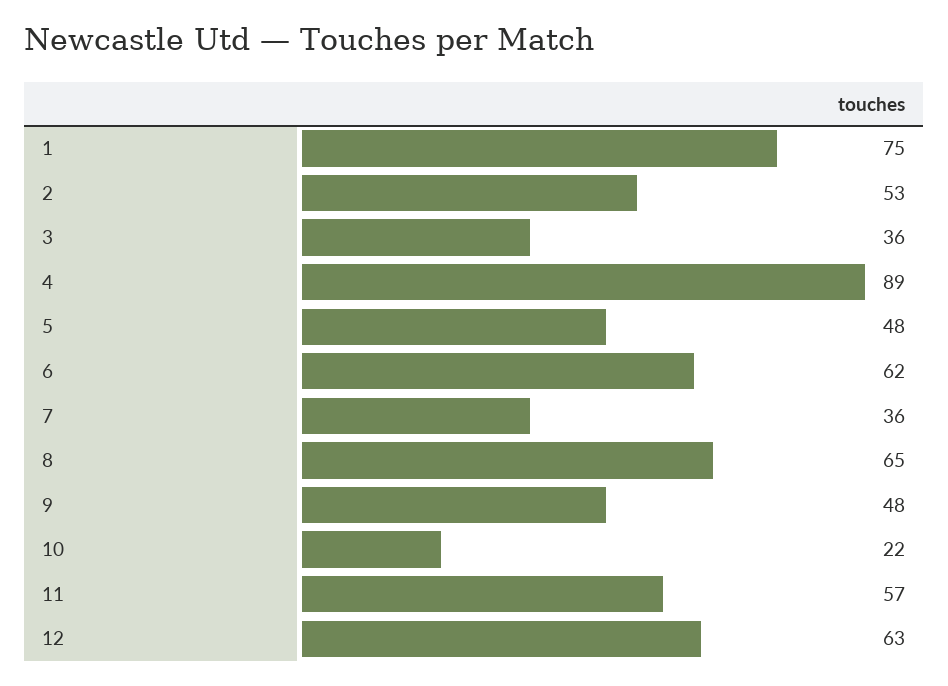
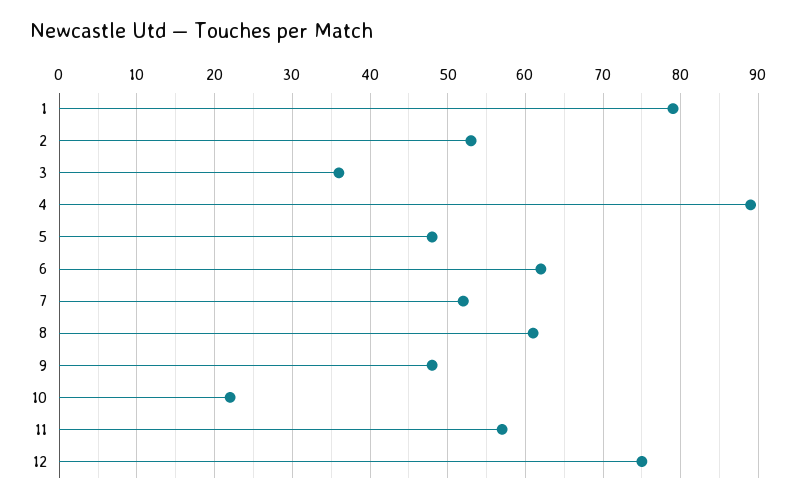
  {
-   "1": 75,
+   "1": 79,
    "2": 53,
    "3": 36,
    "4": 89,
    "5": 48,
    "6": 62,
-   "7": 36,
+   "7": 52,
-   "8": 65,
+   "8": 61,
    "9": 48,
    "10": 22,
    "11": 57,
-   "12": 63
+   "12": 75
  }

